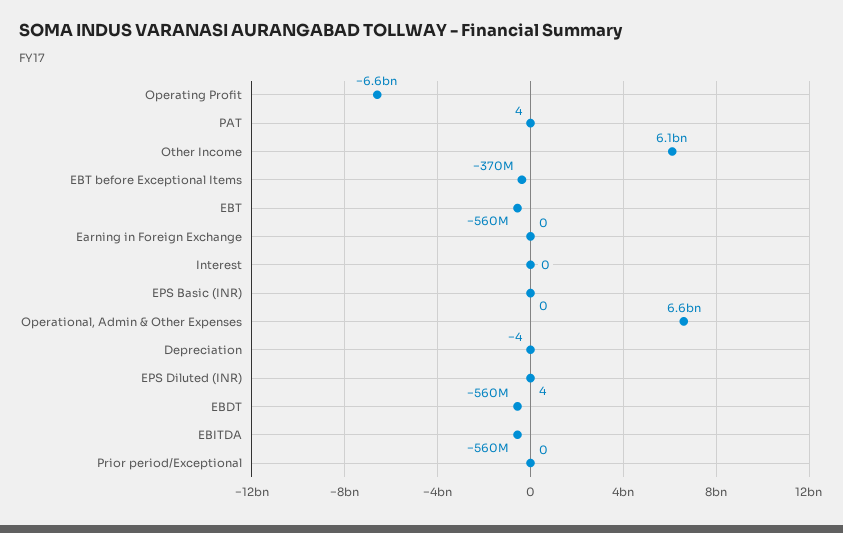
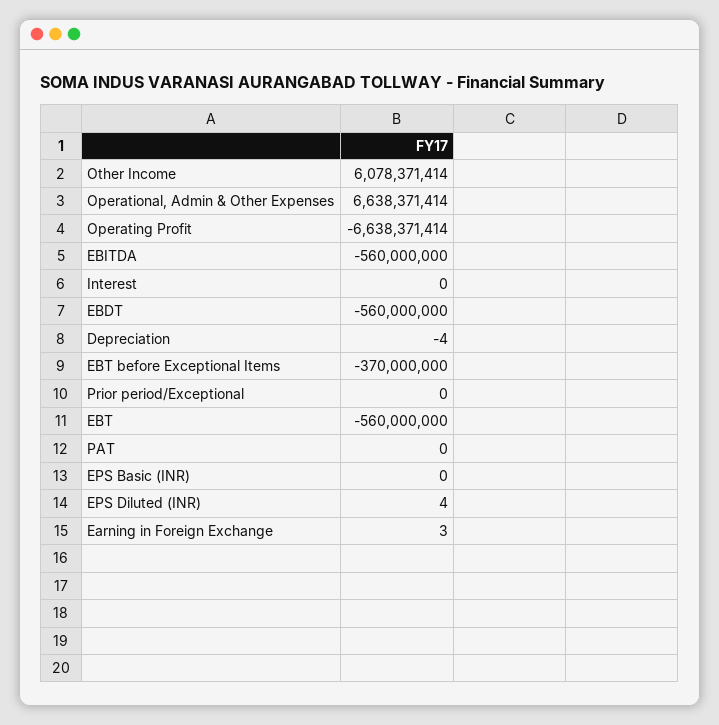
  {
    "Operating Profit": -6638371414,
-   "PAT": 4,
+   "PAT": 0,
    "Other Income": 6078371414,
    "EBT before Exceptional Items": -370000000,
    "EBT": -560000000,
-   "Earning in Foreign Exchange": 0,
+   "Earning in Foreign Exchange": 3,
    "Interest": 0,
    "EPS Basic (INR)": 0,
    "Operational, Admin & Other Expenses": 6638371414,
    "Depreciation": -4,
    "EPS Diluted (INR)": 4,
    "EBDT": -560000000,
    "EBITDA": -560000000,
    "Prior period/Exceptional": 0
  }

